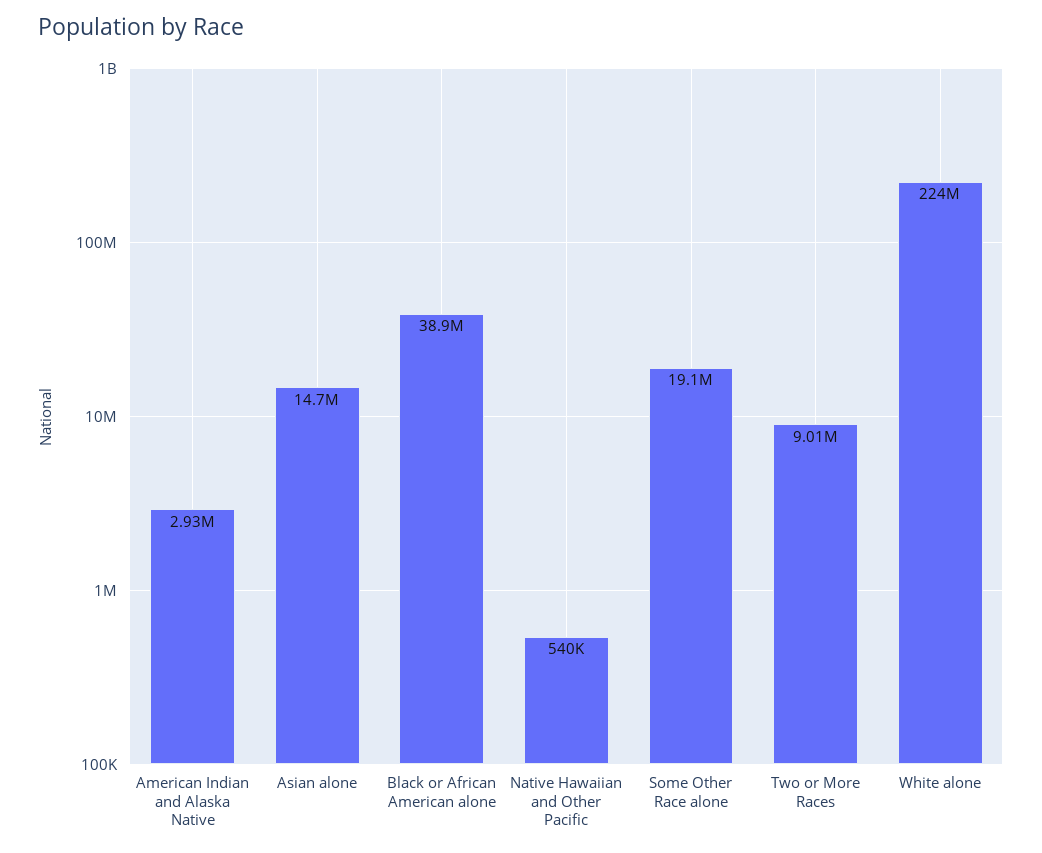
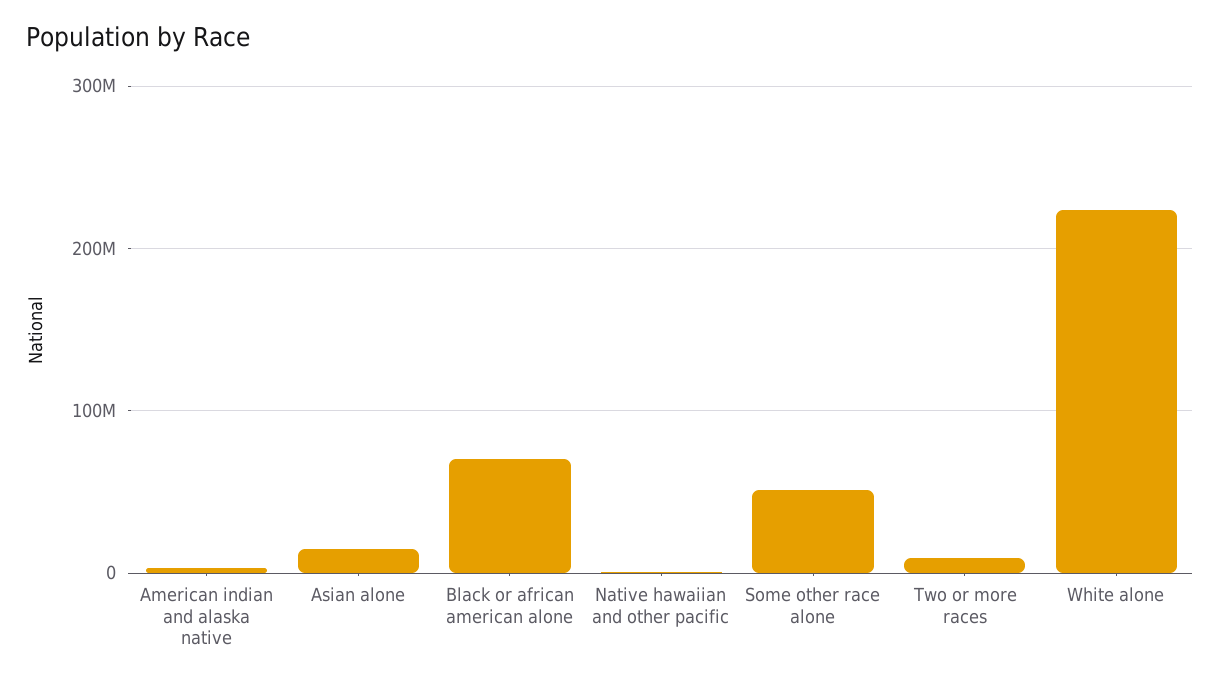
  {
    "American Indian and Alaska Native": 2930000,
    "Asian alone": 14700000,
-   "Black or African American alone": 38900000,
+   "Black or African American alone": 70000000,
    "Native Hawaiian and Other Pacific": 540000,
-   "Some Other Race alone": 19100000,
+   "Some Other Race alone": 50000000,
    "Two or More Races": 9010000,
    "White alone": 224000000
  }

